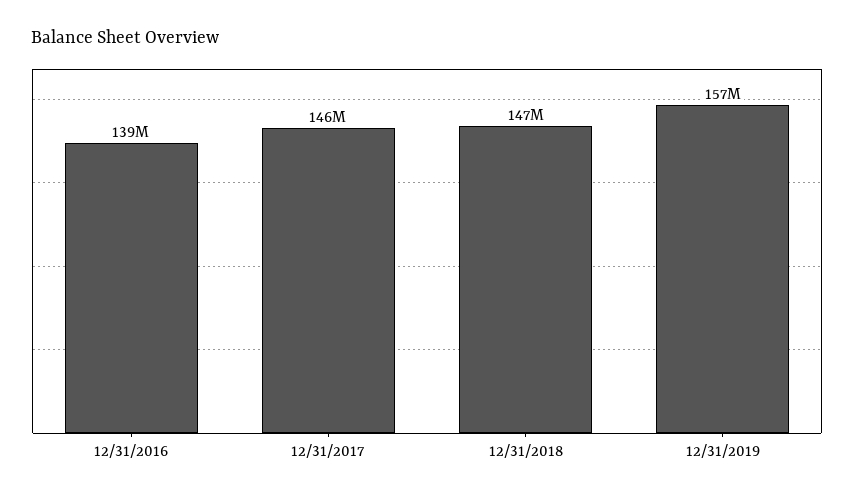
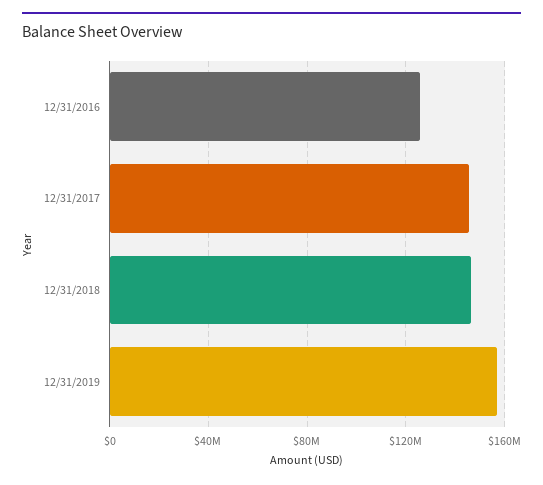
  {
-   "12/31/2016": 139000000,
+   "12/31/2016": 125000000,
    "12/31/2017": 146000000,
    "12/31/2018": 147000000,
    "12/31/2019": 157000000
  }

